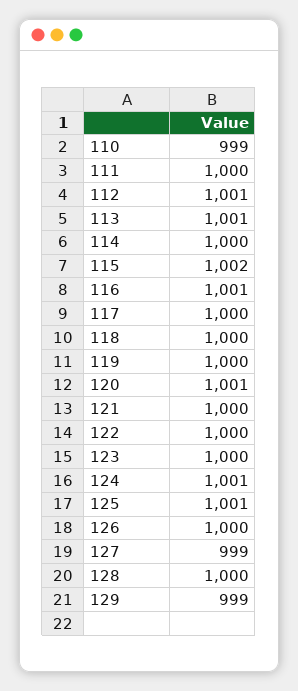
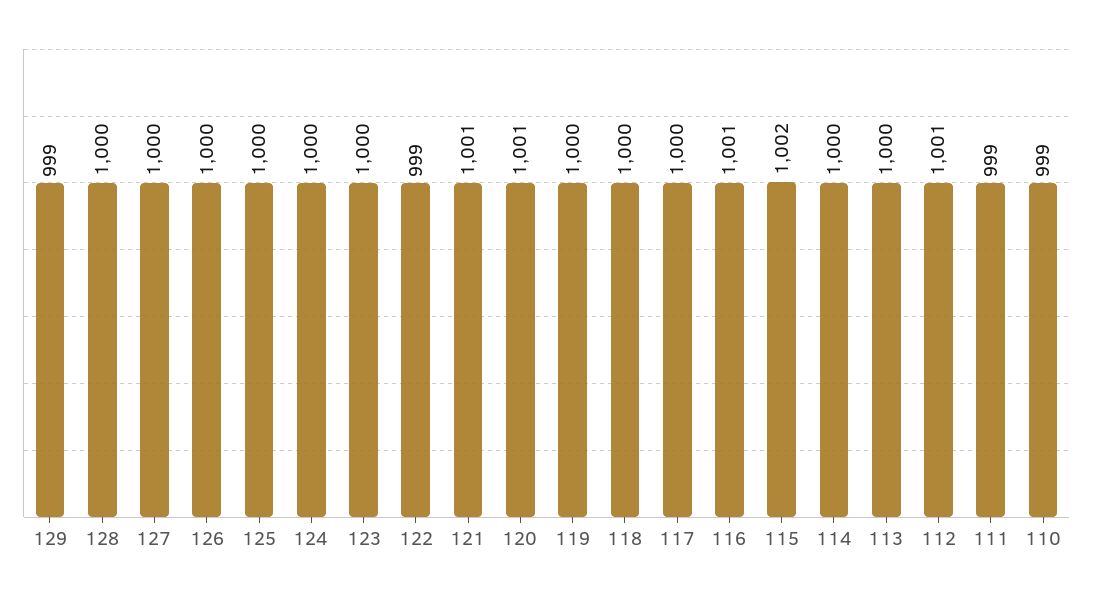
  {
    "110": 999,
-   "111": 1000,
+   "111": 999,
    "112": 1001,
-   "113": 1001,
+   "113": 1000,
    "114": 1000,
    "115": 1002,
    "116": 1001,
    "117": 1000,
    "118": 1000,
    "119": 1000,
    "120": 1001,
-   "121": 1000,
+   "121": 1001,
-   "122": 1000,
+   "122": 999,
    "123": 1000,
-   "124": 1001,
+   "124": 1000,
-   "125": 1001,
+   "125": 1000,
    "126": 1000,
-   "127": 999,
+   "127": 1000,
    "128": 1000,
    "129": 999
  }

